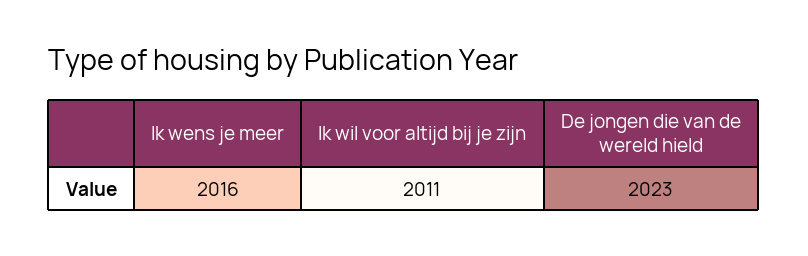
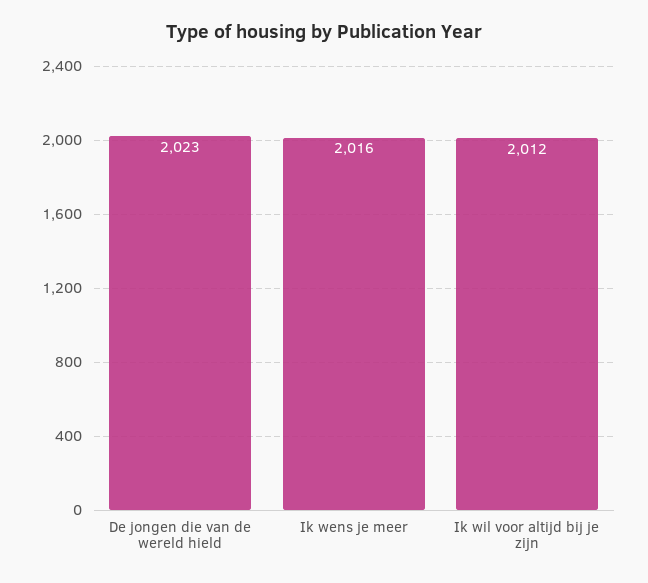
  {
    "Ik wens je meer": 2016,
-   "Ik wil voor altijd bij je zijn": 2011,
+   "Ik wil voor altijd bij je zijn": 2012,
    "De jongen die van de wereld hield": 2023
  }

